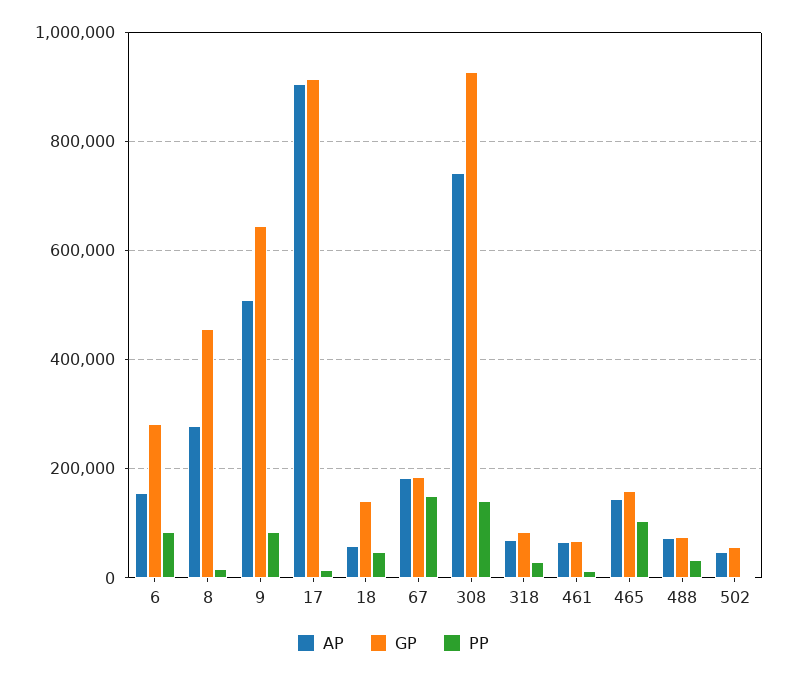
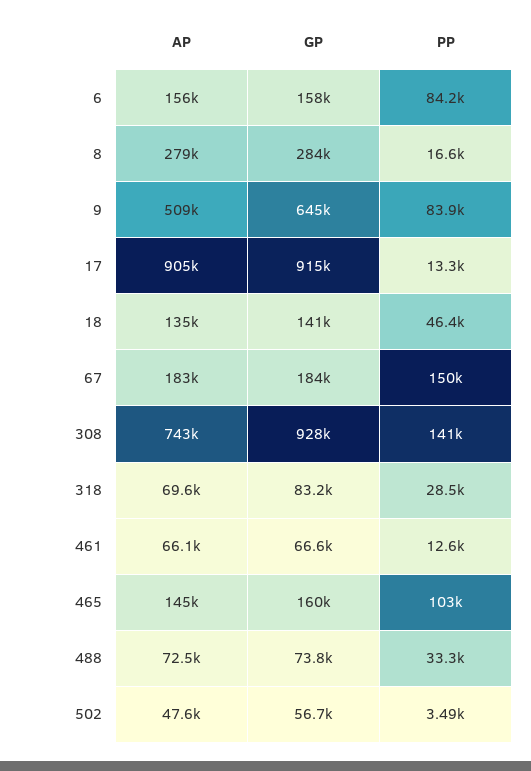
  {
    "AP": {
      "6": 156000,
      "8": 279000,
      "9": 509000,
      "17": 905000,
-     "18": 60000,
+     "18": 135000,
      "67": 183000,
      "308": 743000,
      "318": 69600,
      "461": 66100,
      "465": 145000,
      "488": 72500,
      "502": 47600
    },
    "GP": {
-     "6": 280000,
+     "6": 158000,
-     "8": 460000,
+     "8": 284000,
      "9": 645000,
      "17": 915000,
      "18": 141000,
      "67": 184000,
      "308": 928000,
      "318": 83200,
      "461": 66600,
      "465": 160000,
      "488": 73800,
      "502": 56700
    },
    "PP": {
      "6": 84200,
      "8": 16600,
      "9": 83900,
      "17": 13300,
      "18": 46400,
      "67": 150000,
      "308": 141000,
      "318": 28500,
      "461": 12600,
      "465": 103000,
      "488": 33300,
      "502": 3490
    }
  }

